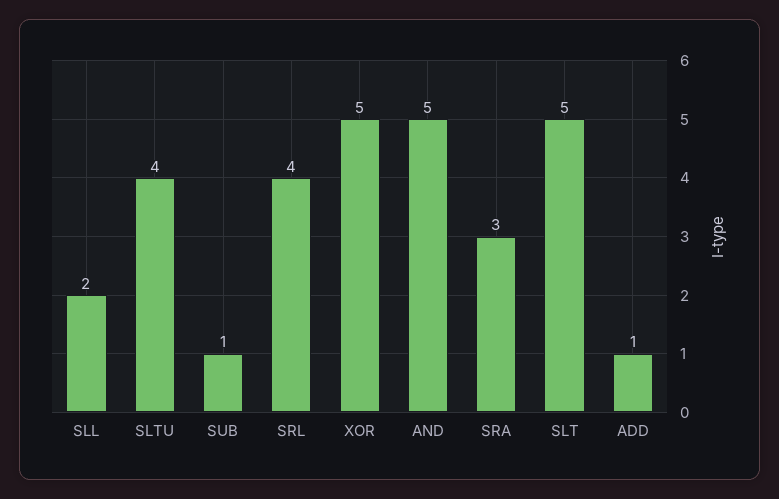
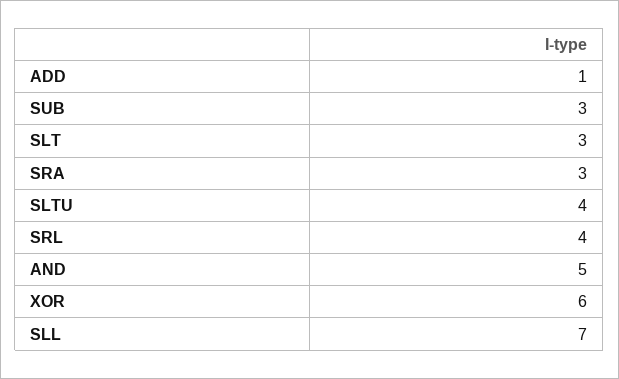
  {
-   "SLL": 2,
+   "SLL": 7,
    "SLTU": 4,
-   "SUB": 1,
+   "SUB": 3,
    "SRL": 4,
-   "XOR": 5,
+   "XOR": 6,
    "AND": 5,
    "SRA": 3,
-   "SLT": 5,
+   "SLT": 3,
    "ADD": 1
  }

